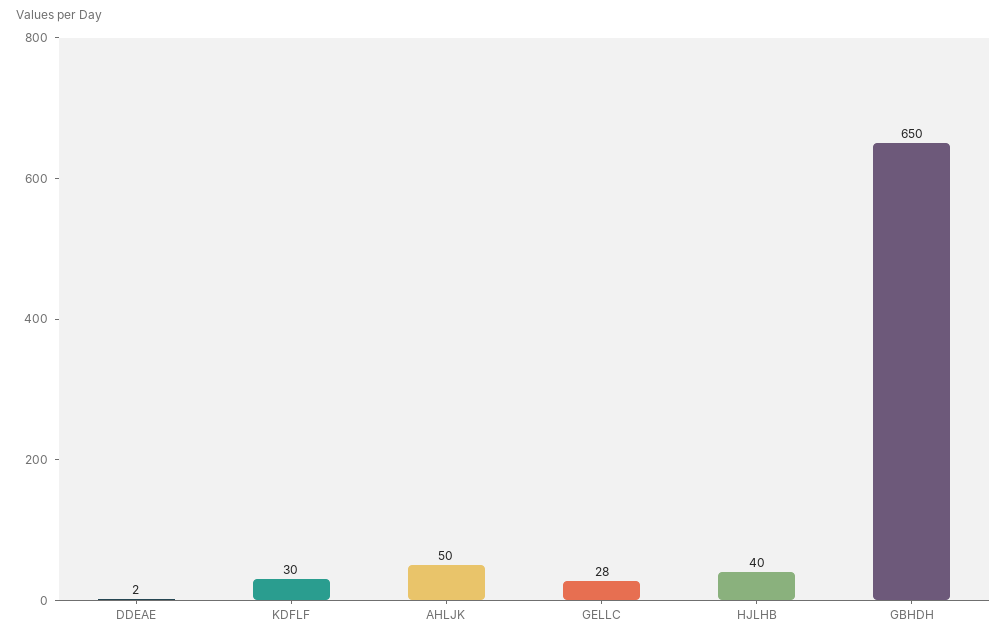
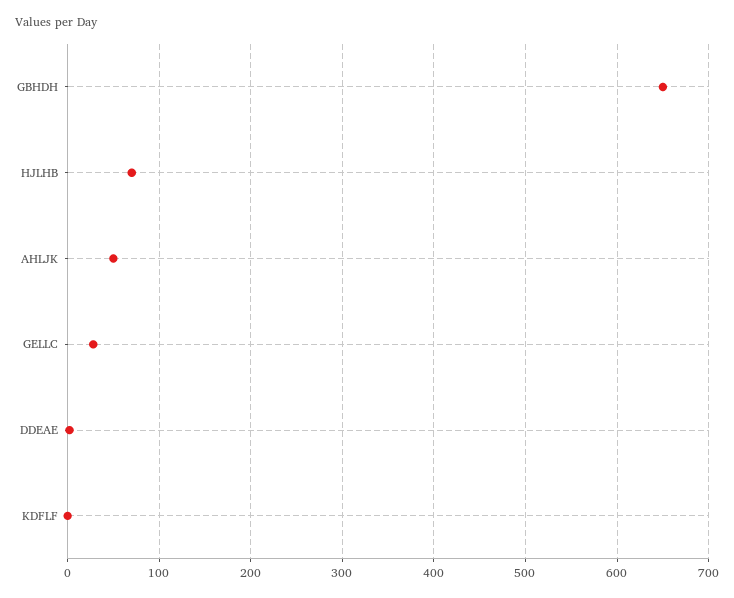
  {
    "DDEAE": 2,
-   "KDFLF": 30,
+   "KDFLF": 0,
    "AHLJK": 50,
    "GELLC": 28,
-   "HJLHB": 40,
+   "HJLHB": 70,
    "GBHDH": 650
  }

